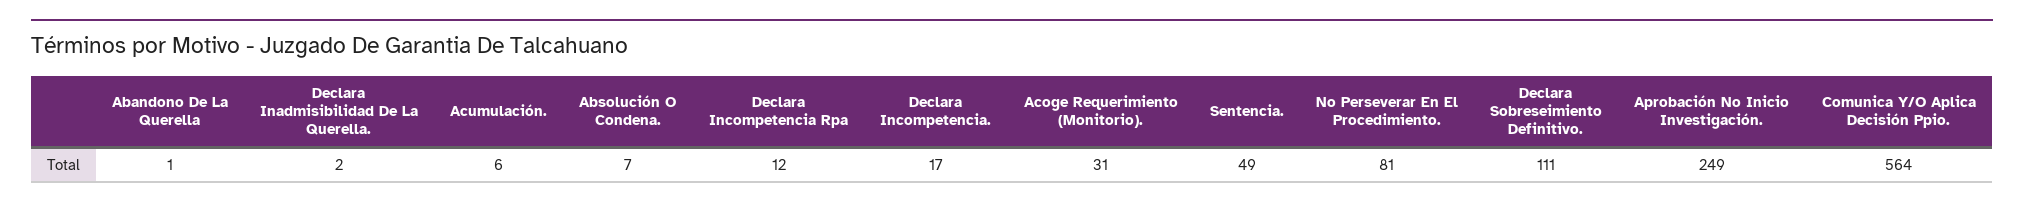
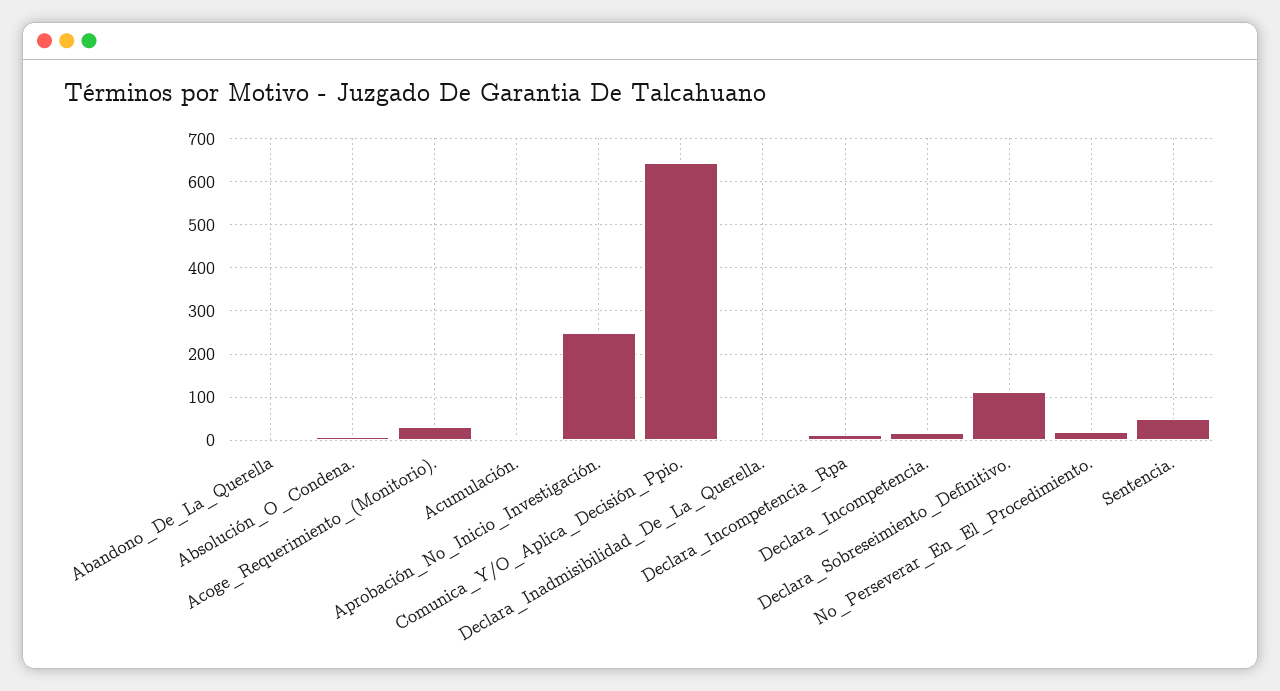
  {
    "Abandono De La Querella": 1,
    "Declara Inadmisibilidad De La Querella.": 2,
    "Acumulación.": 6,
    "Absolución O Condena.": 7,
    "Declara Incompetencia Rpa": 12,
    "Declara Incompetencia.": 17,
    "Acoge Requerimiento (Monitorio).": 31,
    "Sentencia.": 49,
-   "No Perseverar En El Procedimiento.": 81,
+   "No Perseverar En El Procedimiento.": 20,
    "Declara Sobreseimiento Definitivo.": 111,
    "Aprobación No Inicio Investigación.": 249,
-   "Comunica Y/O Aplica Decisión Ppio.": 564
+   "Comunica Y/O Aplica Decisión Ppio.": 640
  }

